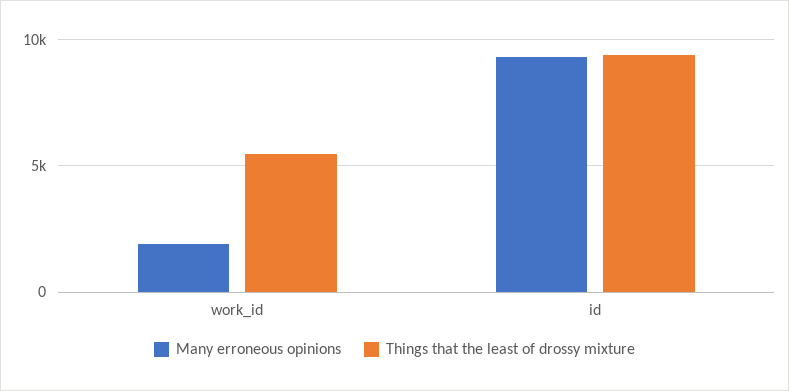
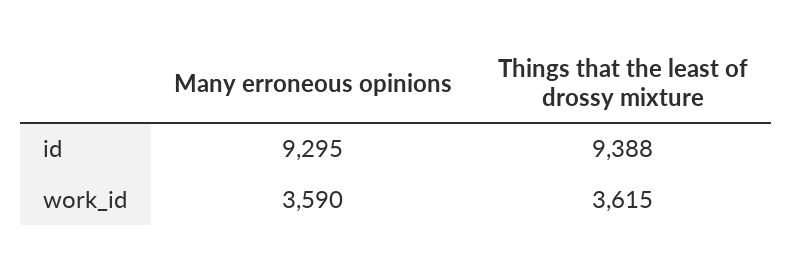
  {
    "Many erroneous opinions": {
-     "work_id": 2000,
+     "work_id": 3590,
      "id": 9295
    },
    "Things that the least of drossy mixture": {
-     "work_id": 5500,
+     "work_id": 3615,
      "id": 9388
    }
  }

